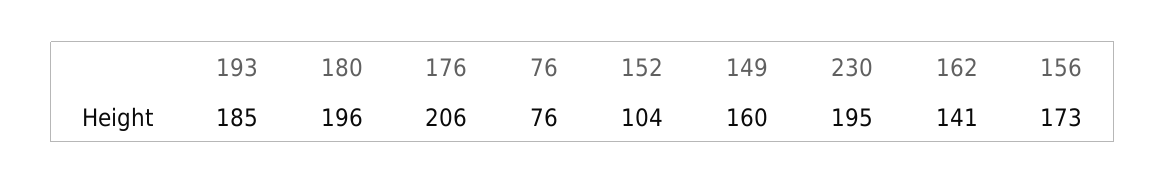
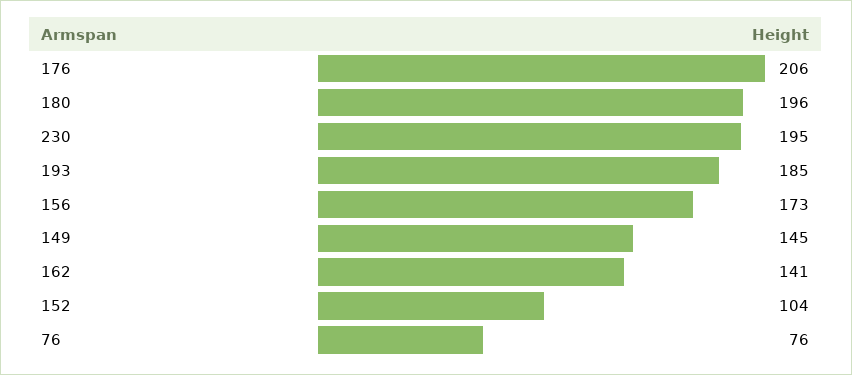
  {
    "193": 185,
    "180": 196,
    "176": 206,
    "76": 76,
    "152": 104,
-   "149": 160,
+   "149": 145,
    "230": 195,
    "162": 141,
    "156": 173
  }

